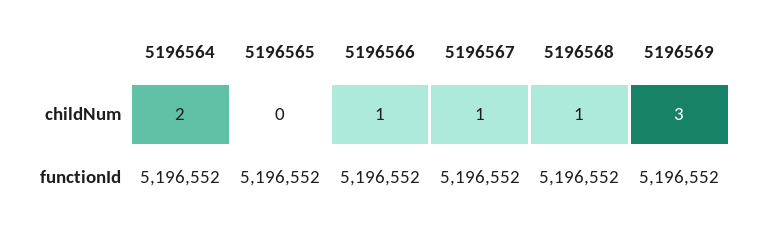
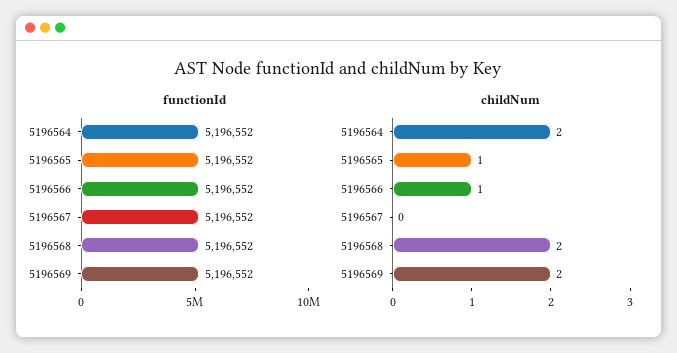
  {
    "childNum": {
      "5196564": 2,
-     "5196565": 0,
+     "5196565": 1,
      "5196566": 1,
-     "5196567": 1,
+     "5196567": 0,
-     "5196568": 1,
+     "5196568": 2,
-     "5196569": 3
+     "5196569": 2
    },
    "functionId": {
      "5196564": 5196552,
      "5196565": 5196552,
      "5196566": 5196552,
      "5196567": 5196552,
      "5196568": 5196552,
      "5196569": 5196552
    }
  }

